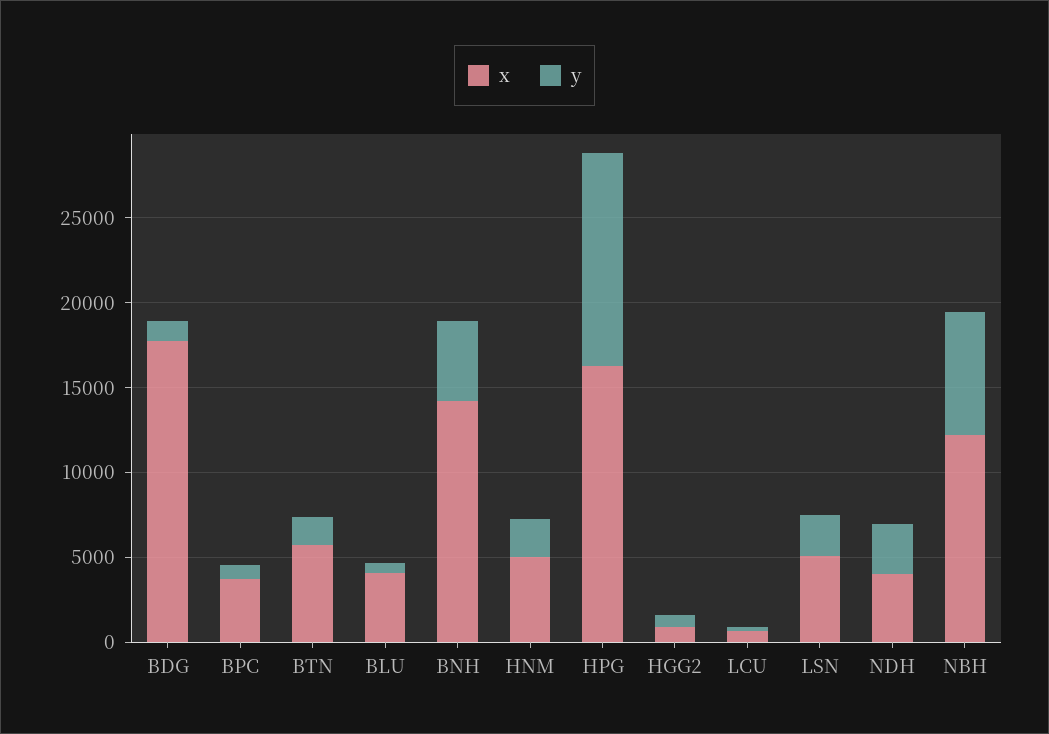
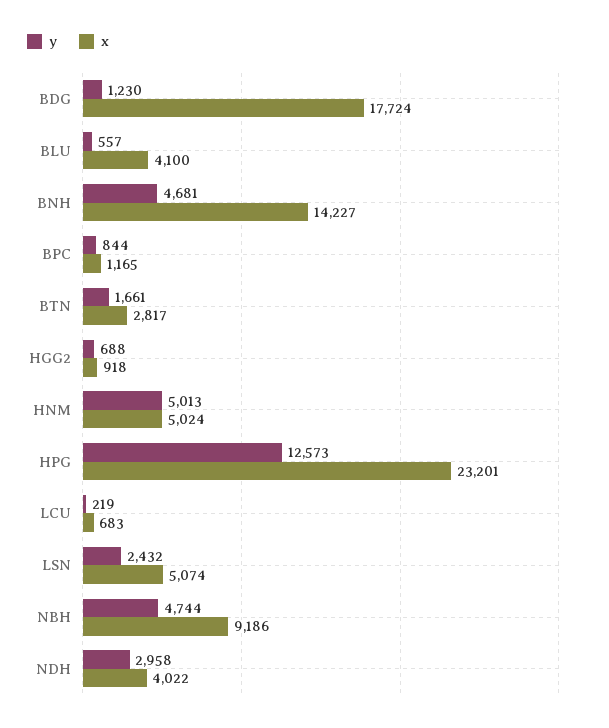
  {
    "x": {
      "BDG": 17724,
-     "BPC": 4000,
+     "BPC": 1165,
-     "BTN": 6000,
+     "BTN": 2817,
      "BLU": 4100,
      "BNH": 14227,
      "HNM": 5024,
-     "HPG": 16000,
+     "HPG": 23201,
      "HGG2": 918,
      "LCU": 683,
      "LSN": 5074,
      "NDH": 4022,
-     "NBH": 12000
+     "NBH": 9186
    },
    "y": {
      "BDG": 1230,
      "BPC": 844,
      "BTN": 1661,
      "BLU": 557,
      "BNH": 4681,
-     "HNM": 2000,
+     "HNM": 5013,
      "HPG": 12573,
      "HGG2": 688,
      "LCU": 219,
      "LSN": 2432,
      "NDH": 2958,
-     "NBH": 7000
+     "NBH": 4744
    }
  }

